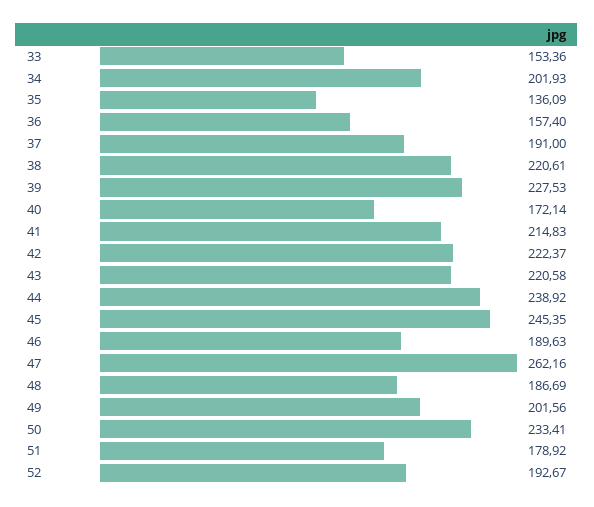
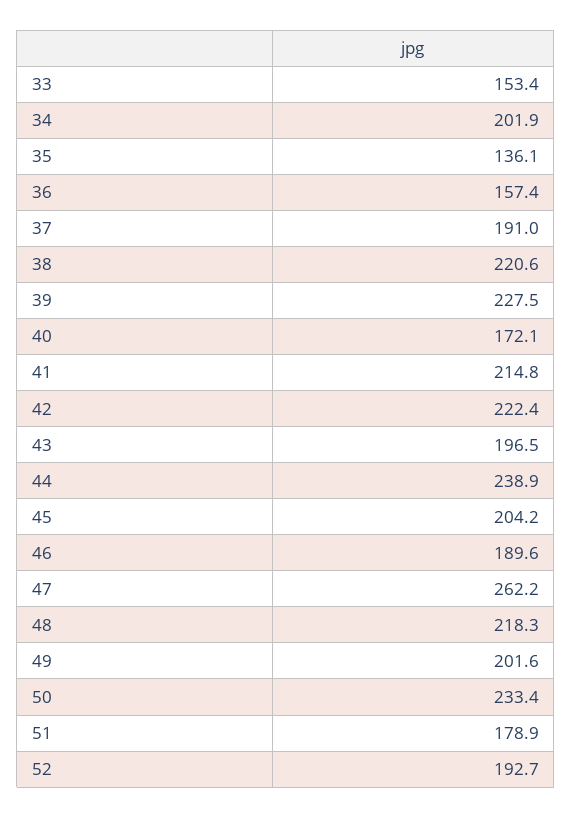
  {
    "33": 153.36,
    "34": 201.93,
    "35": 136.09,
    "36": 157.4,
    "37": 191,
    "38": 220.61,
    "39": 227.53,
    "40": 172.14,
    "41": 214.83,
    "42": 222.37,
-   "43": 220.58,
+   "43": 196.5,
    "44": 238.92,
-   "45": 245.35,
+   "45": 204.2,
    "46": 189.63,
    "47": 262.16,
-   "48": 186.69,
+   "48": 218.3,
    "49": 201.56,
    "50": 233.41,
    "51": 178.92,
    "52": 192.67
  }

